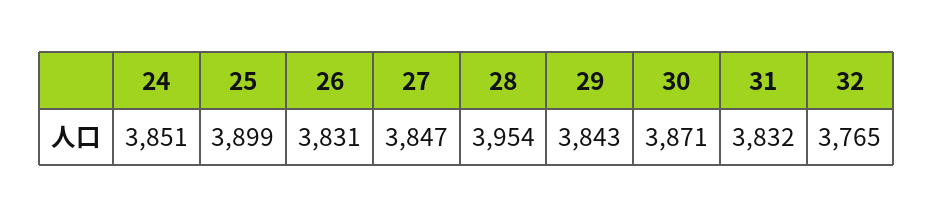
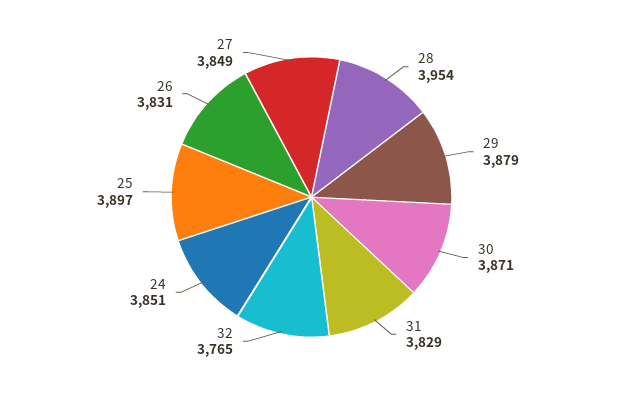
  {
    "24": 3851,
-   "25": 3899,
+   "25": 3897,
    "26": 3831,
-   "27": 3847,
+   "27": 3849,
    "28": 3954,
-   "29": 3843,
+   "29": 3879,
    "30": 3871,
-   "31": 3832,
+   "31": 3829,
    "32": 3765
  }

